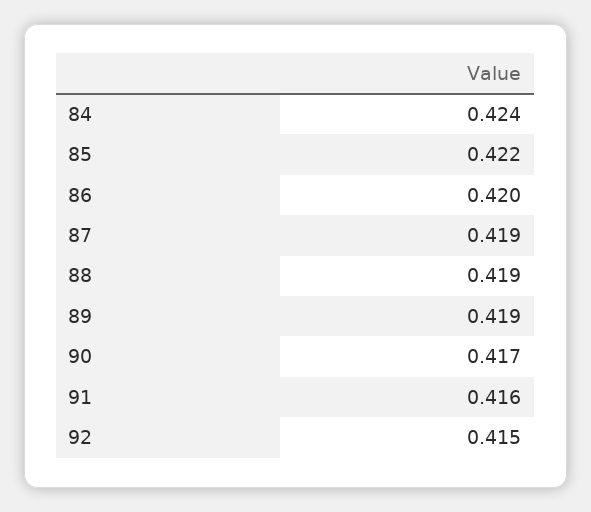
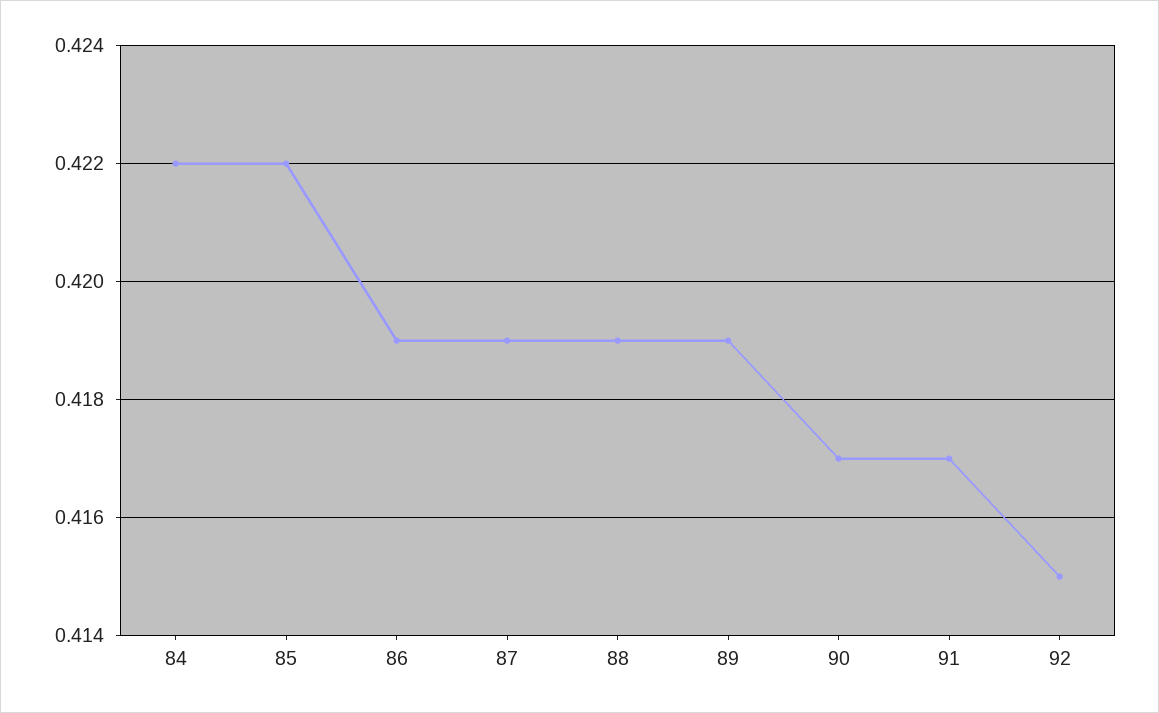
  {
-   "84": 0.424,
+   "84": 0.422,
    "85": 0.422,
-   "86": 0.42,
+   "86": 0.419,
    "87": 0.419,
    "88": 0.419,
    "89": 0.419,
    "90": 0.417,
-   "91": 0.416,
+   "91": 0.417,
    "92": 0.415
  }

